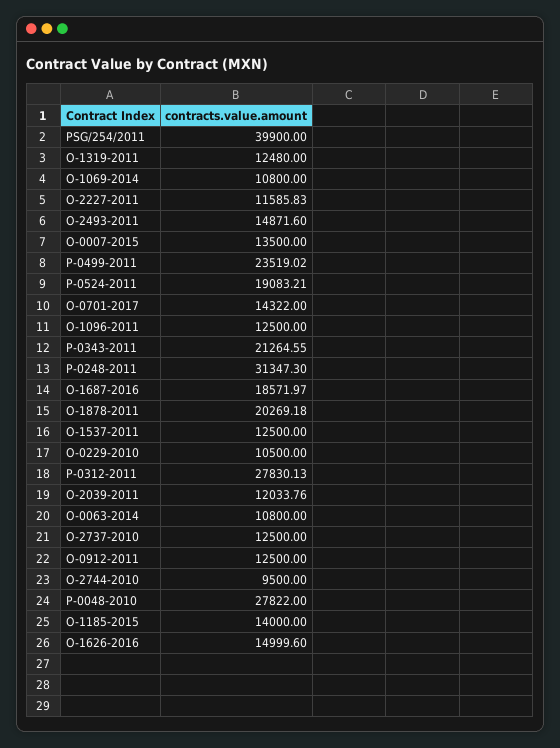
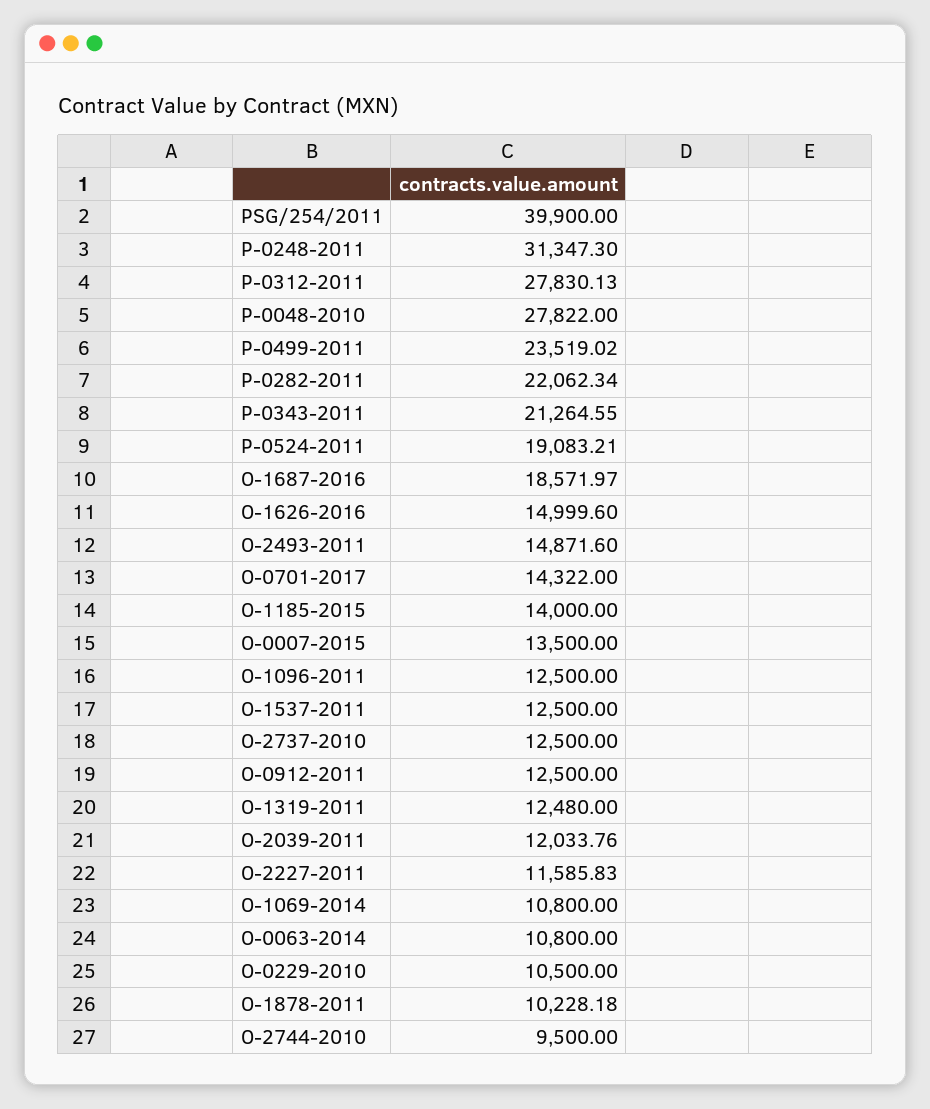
  {
    "PSG/254/2011": 39900,
    "O-1319-2011": 12480,
    "O-1069-2014": 10800,
    "O-2227-2011": 11585.83,
    "O-2493-2011": 14871.6,
    "O-0007-2015": 13500,
    "P-0499-2011": 23519.02,
    "P-0524-2011": 19083.21,
    "O-0701-2017": 14322,
    "O-1096-2011": 12500,
    "P-0343-2011": 21264.55,
    "P-0248-2011": 31347.3,
    "O-1687-2016": 18571.97,
-   "O-1878-2011": 20269.18,
+   "O-1878-2011": 10228.18,
    "O-1537-2011": 12500,
    "O-0229-2010": 10500,
    "P-0312-2011": 27830.13,
    "O-2039-2011": 12033.76,
    "O-0063-2014": 10800,
    "O-2737-2010": 12500,
    "O-0912-2011": 12500,
    "O-2744-2010": 9500,
    "P-0048-2010": 27822,
    "O-1185-2015": 14000,
-   "O-1626-2016": 14999.6
+   "O-1626-2016": 14999.6,
+   "P-0282-2011": 22062.34
  }

